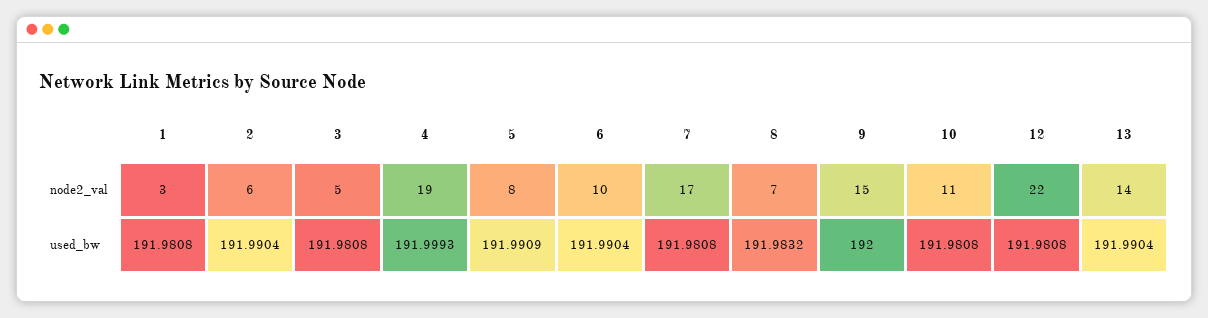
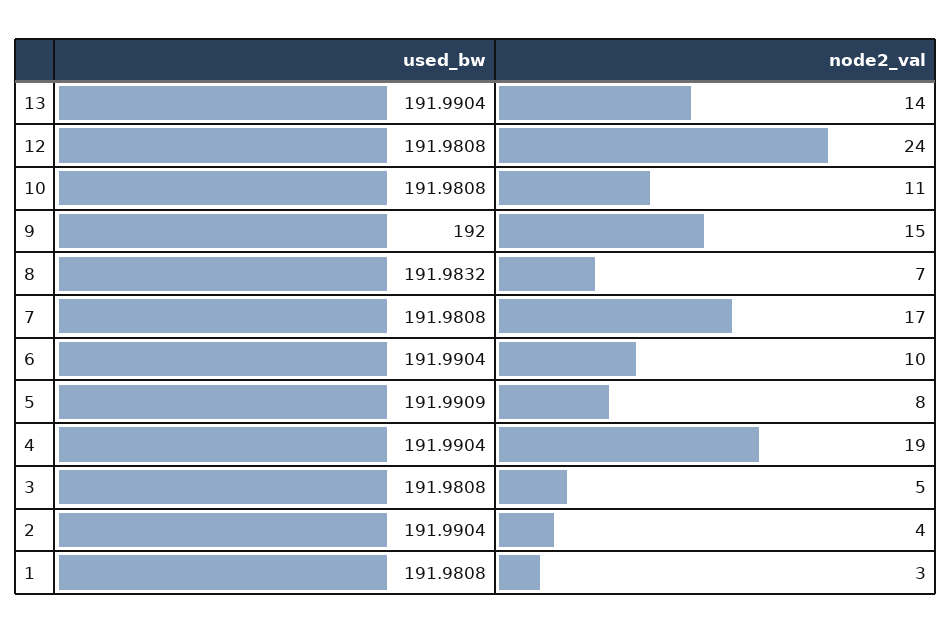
  {
    "1": {
      "node2_val": 3,
      "used_bw": 191.9808
    },
    "2": {
-     "node2_val": 6,
+     "node2_val": 4,
      "used_bw": 191.9904
    },
    "3": {
      "node2_val": 5,
      "used_bw": 191.9808
    },
    "4": {
      "node2_val": 19,
-     "used_bw": 191.9993
+     "used_bw": 191.9904
    },
    "5": {
      "node2_val": 8,
      "used_bw": 191.9909
    },
    "6": {
      "node2_val": 10,
      "used_bw": 191.9904
    },
    "7": {
      "node2_val": 17,
      "used_bw": 191.9808
    },
    "8": {
      "node2_val": 7,
      "used_bw": 191.9832
    },
    "9": {
      "node2_val": 15,
      "used_bw": 192
    },
    "10": {
      "node2_val": 11,
      "used_bw": 191.9808
    },
    "12": {
-     "node2_val": 22,
+     "node2_val": 24,
      "used_bw": 191.9808
    },
    "13": {
      "node2_val": 14,
      "used_bw": 191.9904
    }
  }

